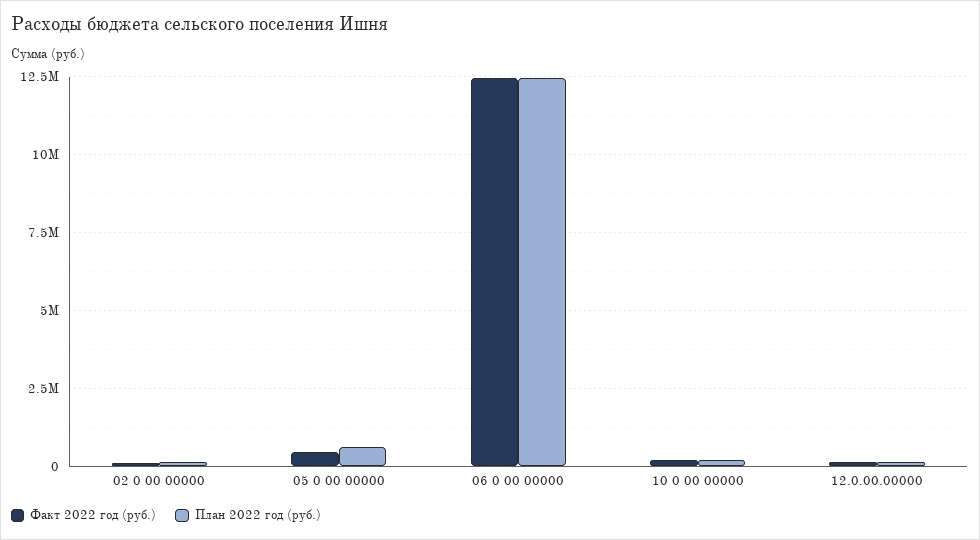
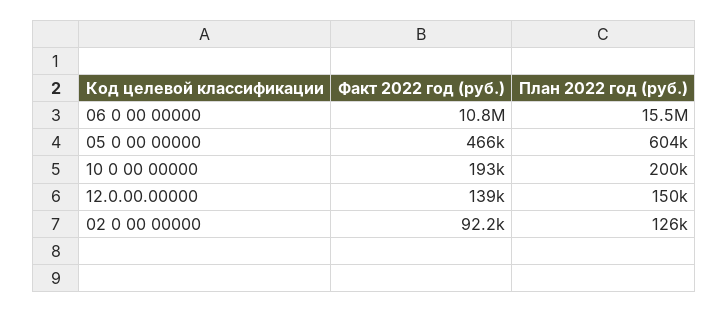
  {
    "Факт 2022 год (руб.)": {
      "02 0 00 00000": 92200,
      "05 0 00 00000": 466000,
-     "06 0 00 00000": 12500000,
+     "06 0 00 00000": 10800000,
      "10 0 00 00000": 193000,
      "12.0.00.00000": 139000
    },
    "План 2022 год (руб.)": {
      "02 0 00 00000": 126000,
      "05 0 00 00000": 604000,
-     "06 0 00 00000": 12500000,
+     "06 0 00 00000": 15500000,
      "10 0 00 00000": 200000,
      "12.0.00.00000": 150000
    }
  }

